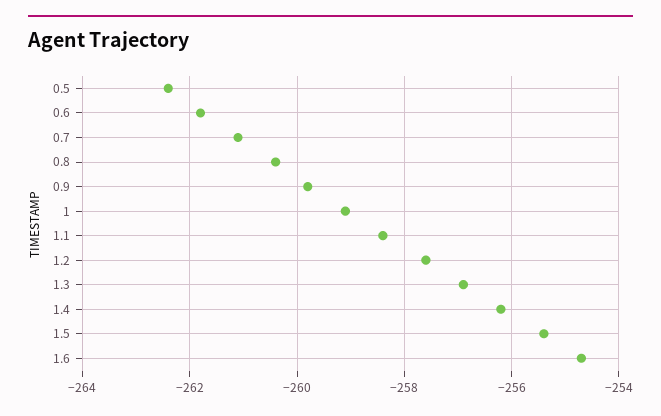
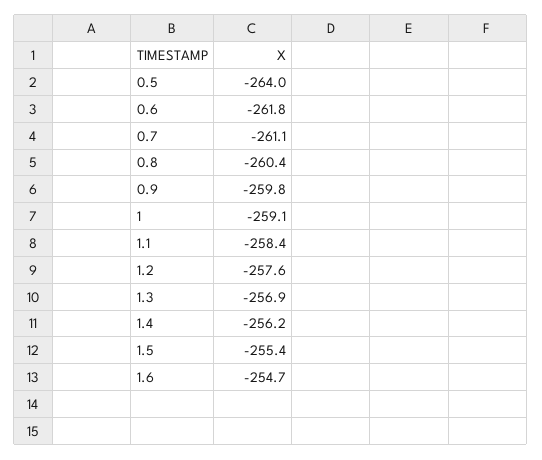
  {
-   "0.5": -262.5,
+   "0.5": -264,
    "0.6": -261.8,
    "0.7": -261.1,
    "0.8": -260.4,
    "0.9": -259.8,
    "1": -259.1,
    "1.1": -258.4,
    "1.2": -257.6,
    "1.3": -256.9,
    "1.4": -256.2,
    "1.5": -255.4,
    "1.6": -254.7
  }

